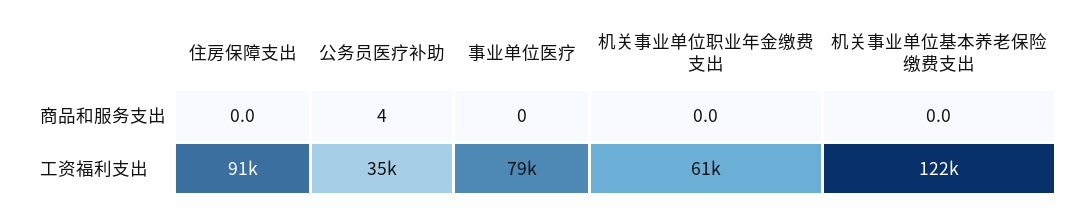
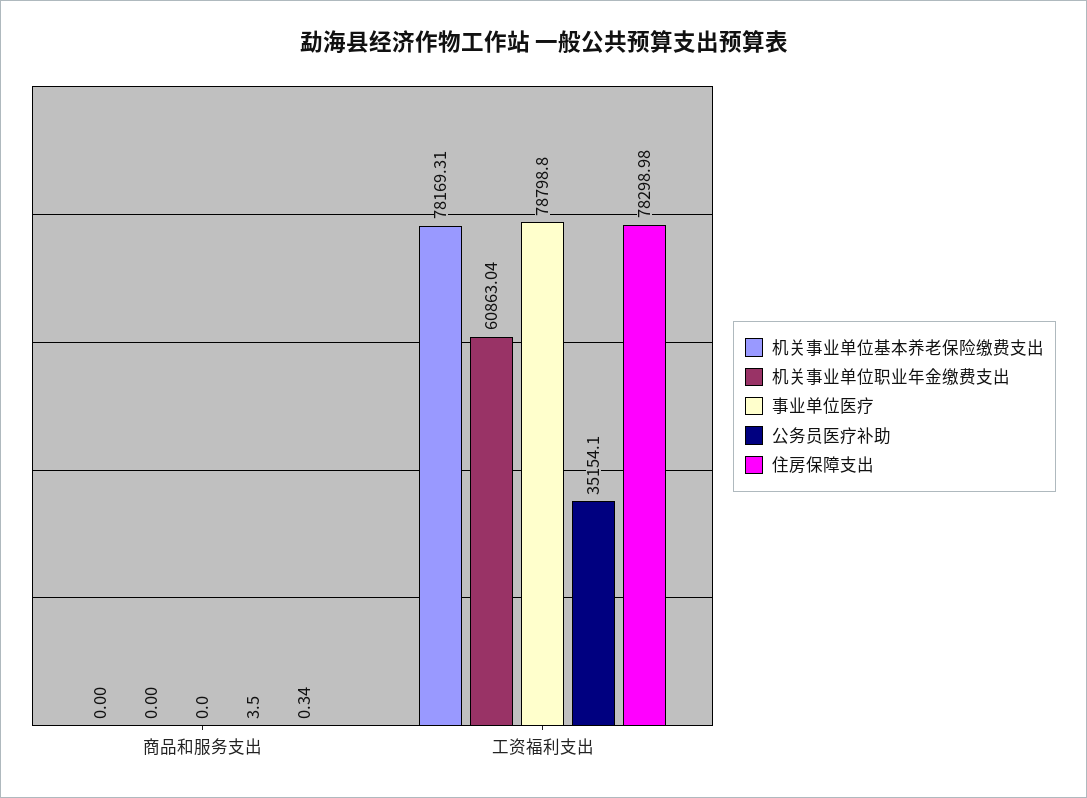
  {
    "住房保障支出": {
-     "商品和服务支出": 0,
+     "商品和服务支出": 0.34,
-     "工资福利支出": 91000
+     "工资福利支出": 78298.98
    },
    "公务员医疗补助": {
      "商品和服务支出": 3.5,
      "工资福利支出": 35154.1
    },
    "事业单位医疗": {
      "商品和服务支出": 0,
      "工资福利支出": 78798.8
    },
    "机关事业单位职业年金缴费支出": {
      "商品和服务支出": 0,
      "工资福利支出": 60863.04
    },
    "机关事业单位基本养老保险缴费支出": {
      "商品和服务支出": 0,
-     "工资福利支出": 122000
+     "工资福利支出": 78169.31
    }
  }

